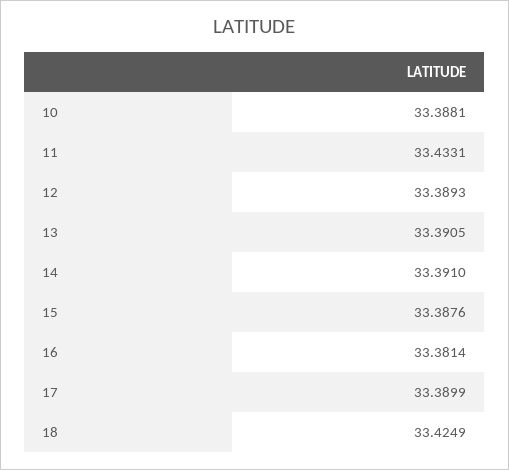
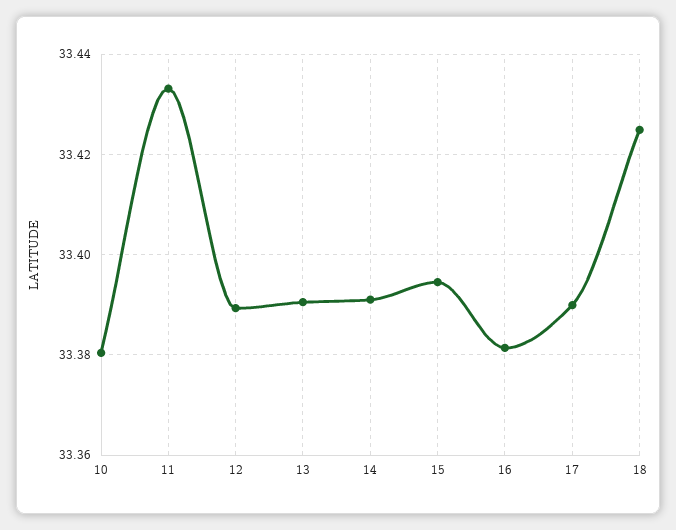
  {
-   "10": 33.3881,
+   "10": 33.38,
    "11": 33.4331,
    "12": 33.3893,
    "13": 33.3905,
    "14": 33.391,
-   "15": 33.3876,
+   "15": 33.394,
    "16": 33.3814,
    "17": 33.3899,
    "18": 33.4249
  }

